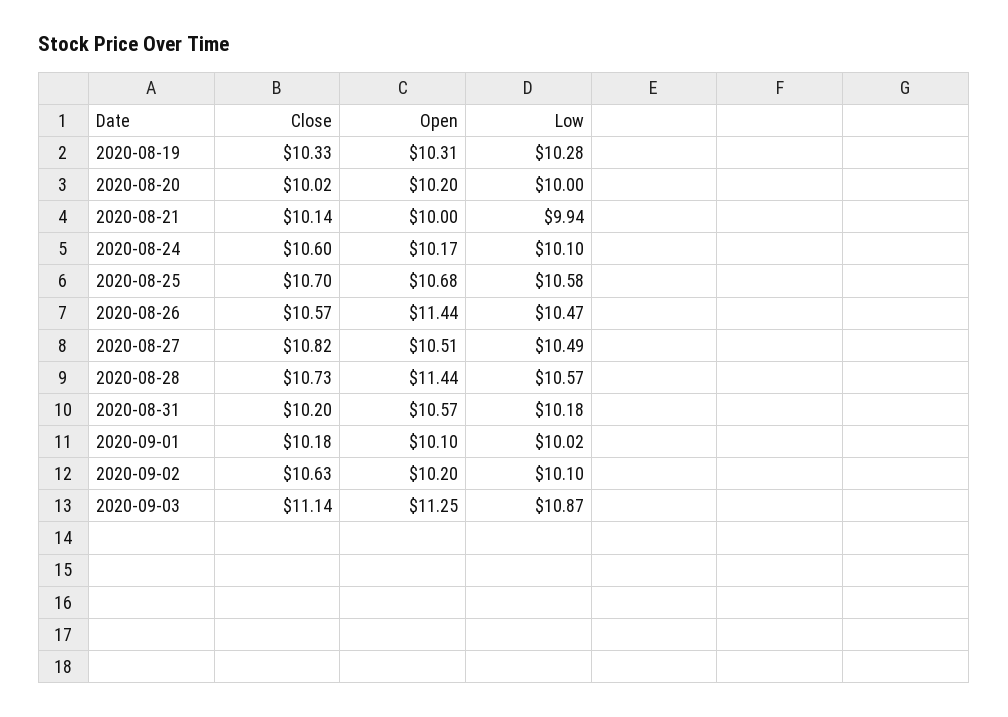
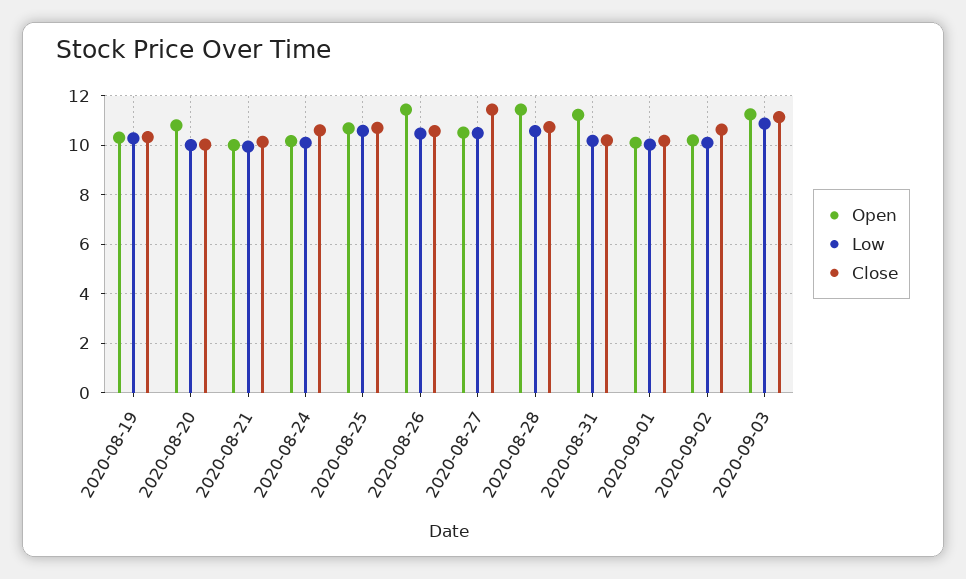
  {
    "Close": {
      "2020-08-19": 10.33,
      "2020-08-20": 10.02,
      "2020-08-21": 10.14,
      "2020-08-24": 10.6,
      "2020-08-25": 10.7,
      "2020-08-26": 10.57,
-     "2020-08-27": 10.82,
+     "2020-08-27": 11.5,
      "2020-08-28": 10.73,
      "2020-08-31": 10.2,
      "2020-09-01": 10.18,
      "2020-09-02": 10.63,
      "2020-09-03": 11.14
    },
    "Open": {
      "2020-08-19": 10.31,
-     "2020-08-20": 10.2,
+     "2020-08-20": 10.75,
      "2020-08-21": 10,
      "2020-08-24": 10.17,
      "2020-08-25": 10.68,
      "2020-08-26": 11.44,
      "2020-08-27": 10.51,
      "2020-08-28": 11.44,
-     "2020-08-31": 10.57,
+     "2020-08-31": 11.25,
      "2020-09-01": 10.1,
      "2020-09-02": 10.2,
      "2020-09-03": 11.25
    },
    "Low": {
      "2020-08-19": 10.28,
      "2020-08-20": 10,
      "2020-08-21": 9.94,
      "2020-08-24": 10.1,
      "2020-08-25": 10.58,
      "2020-08-26": 10.47,
      "2020-08-27": 10.49,
      "2020-08-28": 10.57,
      "2020-08-31": 10.18,
      "2020-09-01": 10.02,
      "2020-09-02": 10.1,
      "2020-09-03": 10.87
    }
  }

